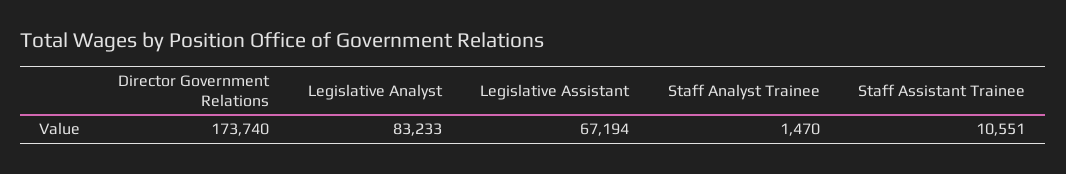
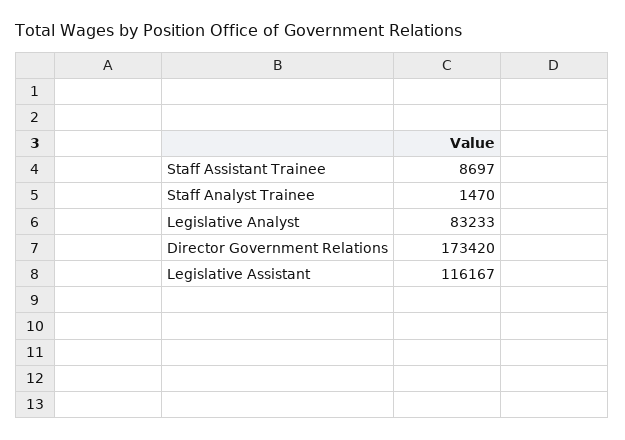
  {
-   "Director Government Relations": 173740,
+   "Director Government Relations": 173420,
    "Legislative Analyst": 83233,
-   "Legislative Assistant": 67194,
+   "Legislative Assistant": 116167,
    "Staff Analyst Trainee": 1470,
-   "Staff Assistant Trainee": 10551
+   "Staff Assistant Trainee": 8697
  }

